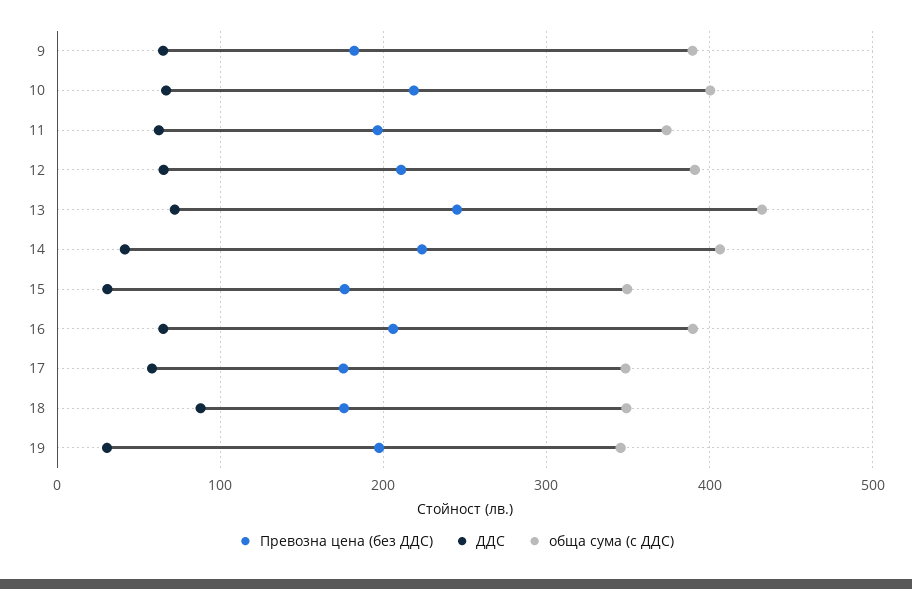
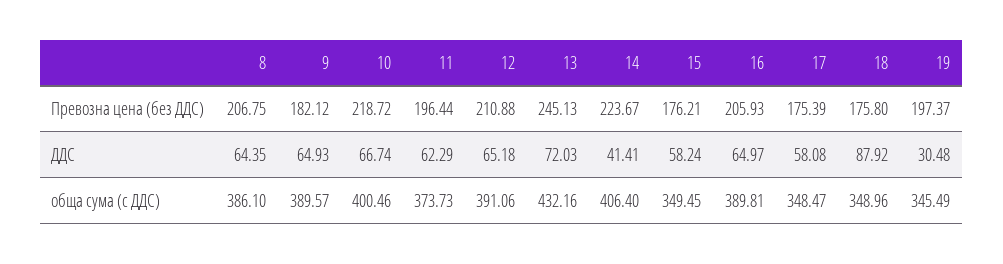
  {
    "Превозна цена (без ДДС)": {
      "9": 182.12,
      "10": 218.72,
      "11": 196.44,
      "12": 210.88,
      "13": 245.13,
      "14": 223.67,
      "15": 176.21,
      "16": 205.93,
      "17": 175.39,
      "18": 175.8,
-     "19": 197.37
+     "19": 197.37,
+     "8": 206.75
    },
    "ДДС": {
      "9": 64.93,
      "10": 66.74,
      "11": 62.29,
      "12": 65.18,
      "13": 72.03,
      "14": 41.41,
-     "15": 30,
+     "15": 58.24,
      "16": 64.97,
      "17": 58.08,
      "18": 87.92,
-     "19": 30.48
+     "19": 30.48,
+     "8": 64.35
    },
    "обща сума (с ДДС)": {
      "9": 389.57,
      "10": 400.46,
      "11": 373.73,
      "12": 391.06,
      "13": 432.16,
      "14": 406.4,
      "15": 349.45,
      "16": 389.81,
      "17": 348.47,
      "18": 348.96,
-     "19": 345.49
+     "19": 345.49,
+     "8": 386.1
    }
  }

